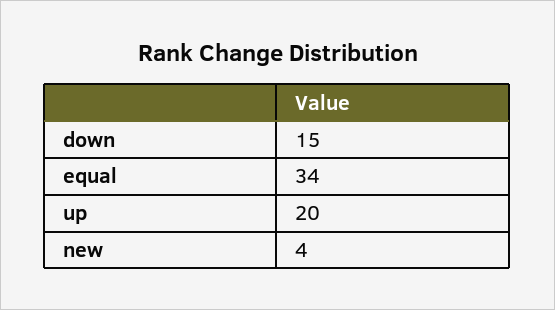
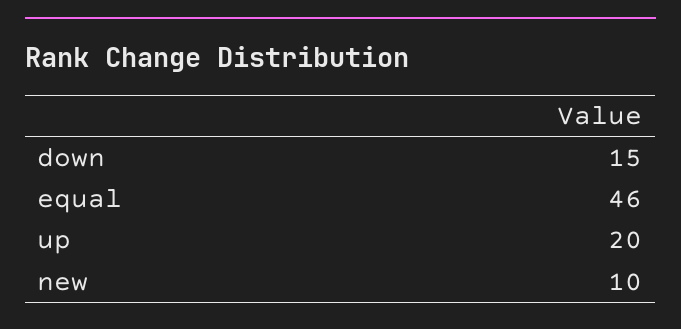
  {
    "down": 15,
-   "equal": 34,
+   "equal": 46,
    "up": 20,
-   "new": 4
+   "new": 10
  }

